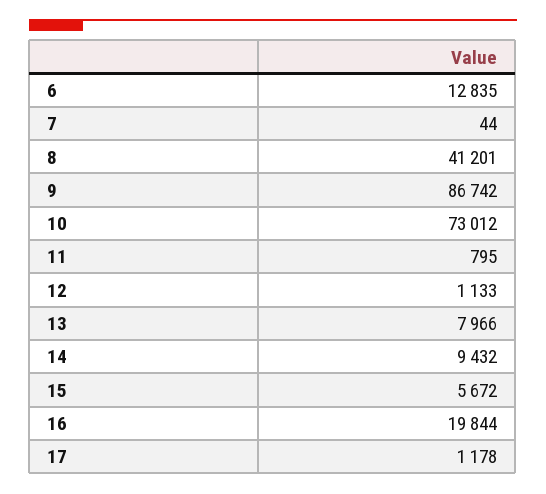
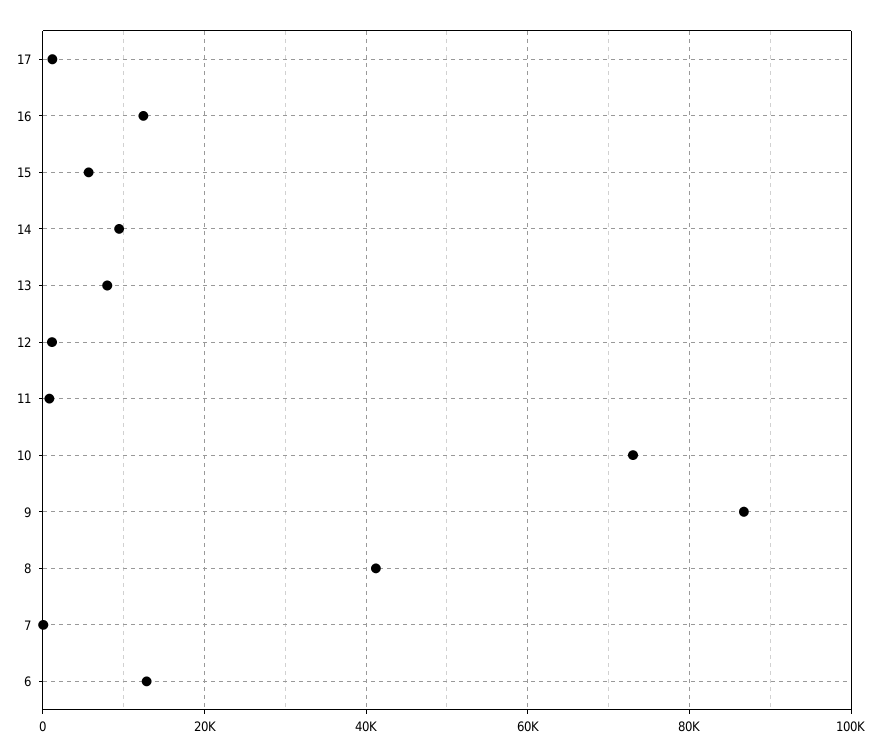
  {
    "6": 12835,
    "7": 44,
    "8": 41201,
    "9": 86742,
    "10": 73012,
    "11": 795,
    "12": 1133,
    "13": 7966,
    "14": 9432,
    "15": 5672,
-   "16": 19844,
+   "16": 12000,
    "17": 1178
  }

